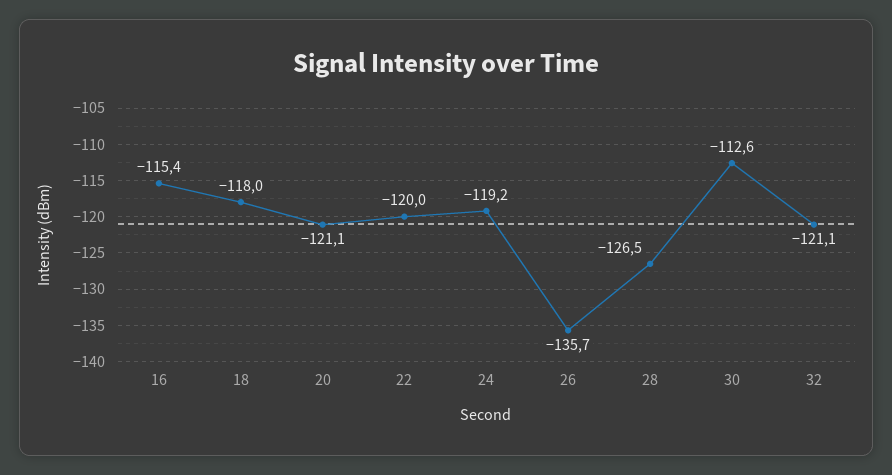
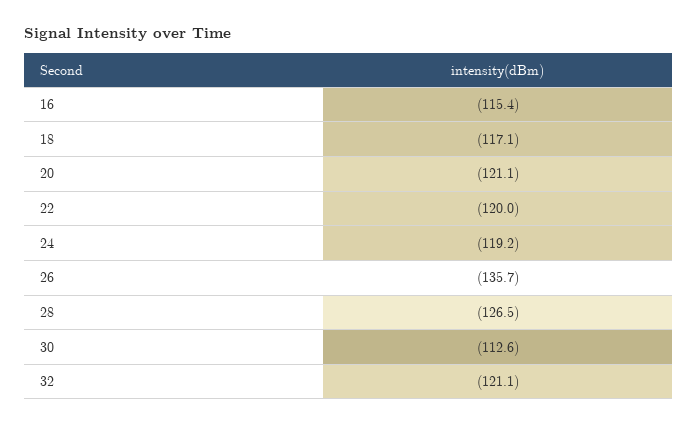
  {
    "16": -115.4,
-   "18": -118,
+   "18": -117.1,
    "20": -121.1,
    "22": -120,
    "24": -119.2,
    "26": -135.7,
    "28": -126.5,
    "30": -112.6,
    "32": -121.1
  }

